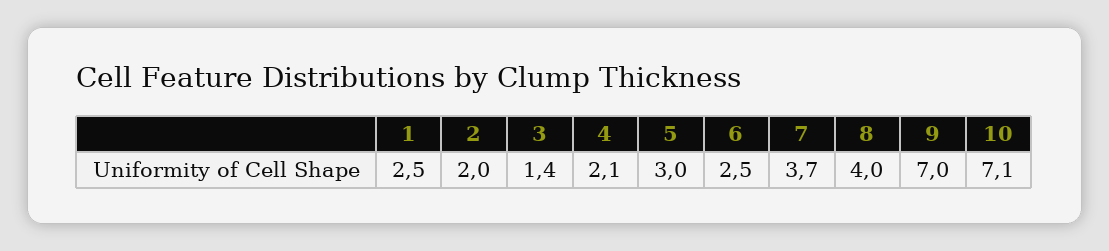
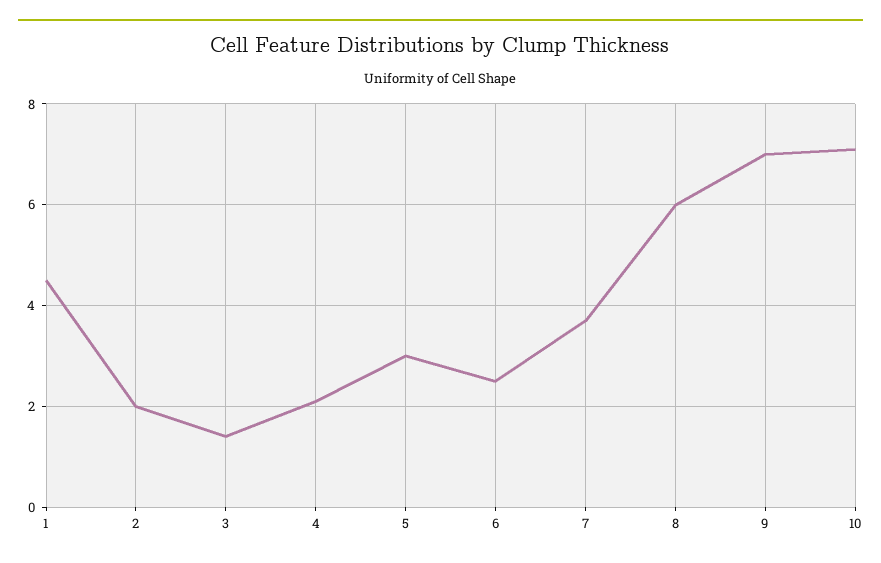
  {
-   "1": 2.5,
+   "1": 4.5,
    "2": 2,
    "3": 1.4,
    "4": 2.1,
    "5": 3,
    "6": 2.5,
    "7": 3.7,
-   "8": 4,
+   "8": 6,
    "9": 7,
    "10": 7.1
  }

